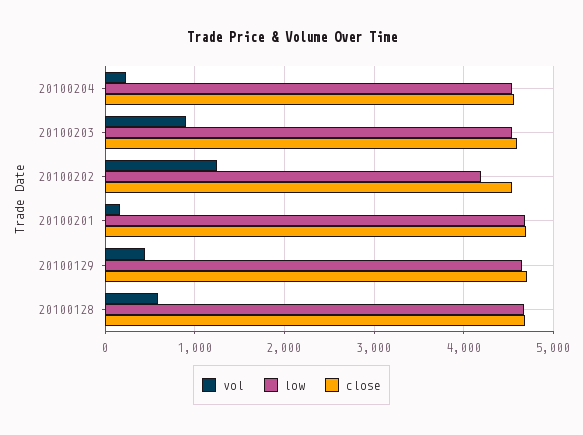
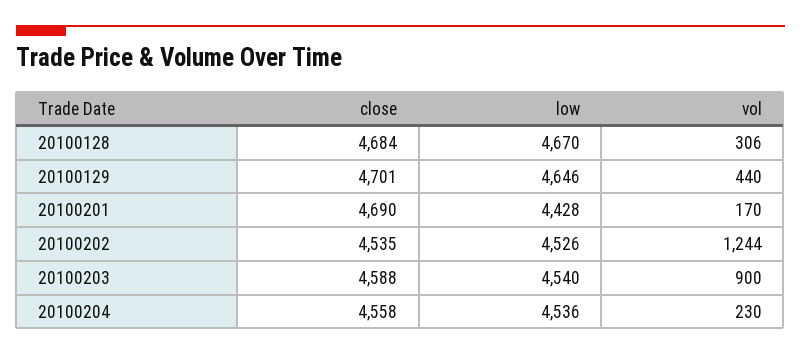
  {
    "vol": {
      "20100204": 230,
      "20100203": 900,
      "20100202": 1244,
      "20100201": 170,
      "20100129": 440,
-     "20100128": 600
+     "20100128": 306
    },
    "low": {
      "20100204": 4536,
      "20100203": 4540,
-     "20100202": 4200,
+     "20100202": 4526,
-     "20100201": 4700,
+     "20100201": 4428,
      "20100129": 4646,
      "20100128": 4670
    },
    "close": {
      "20100204": 4558,
      "20100203": 4588,
      "20100202": 4535,
      "20100201": 4690,
      "20100129": 4701,
      "20100128": 4684
    }
  }

